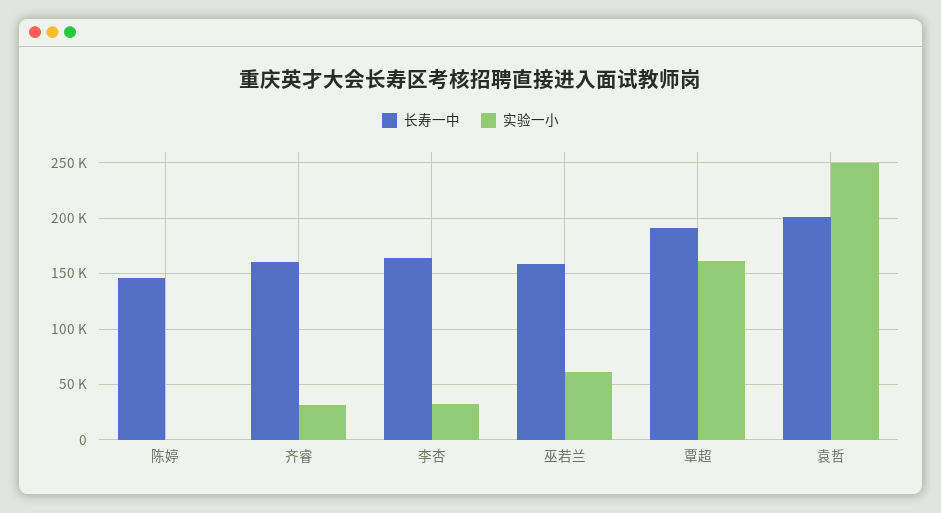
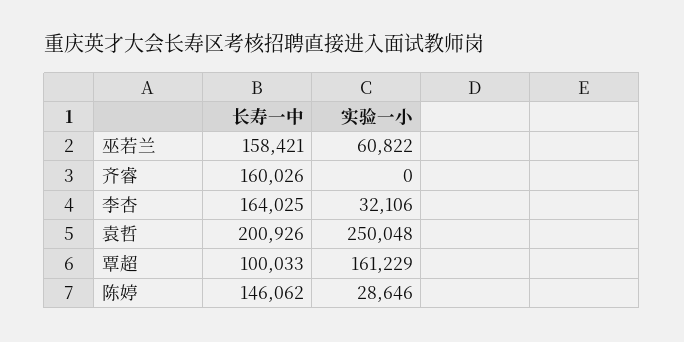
  {
    "长寿一中": {
      "陈婷": 146062,
      "齐睿": 160026,
      "李杏": 164025,
      "巫若兰": 158421,
-     "覃超": 190000,
+     "覃超": 100033,
      "袁哲": 200926
    },
    "实验一小": {
-     "陈婷": 0,
+     "陈婷": 28646,
-     "齐睿": 30000,
+     "齐睿": 0,
      "李杏": 32106,
      "巫若兰": 60822,
      "覃超": 161229,
      "袁哲": 250048
    }
  }

